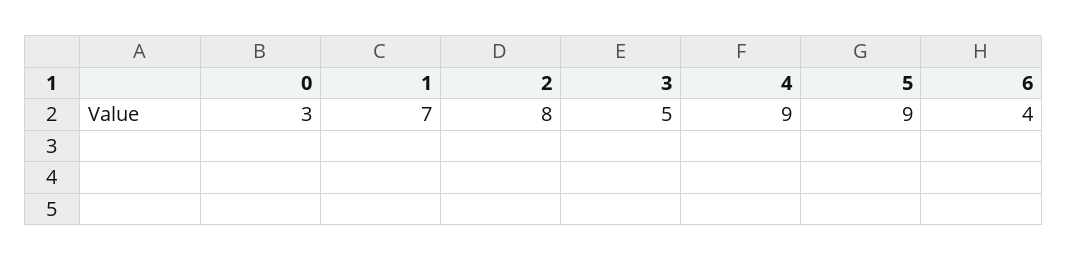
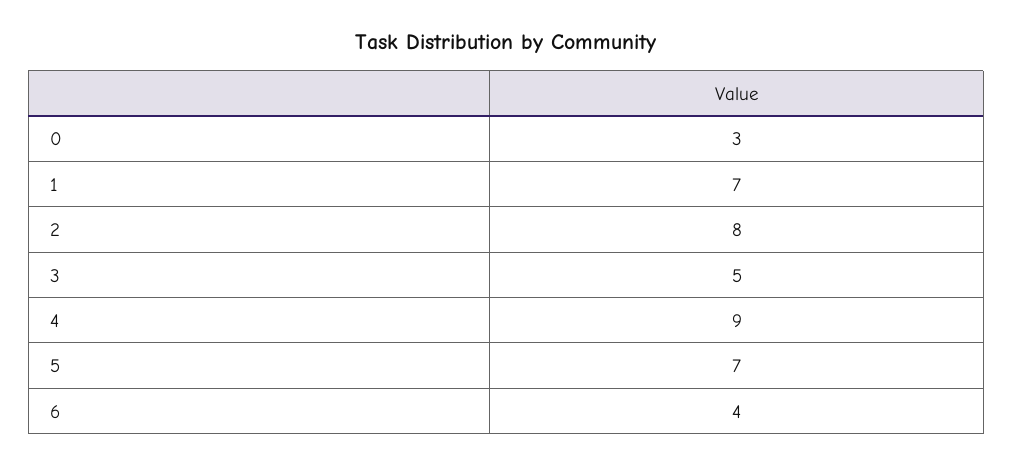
  {
    "0": 3,
    "1": 7,
    "2": 8,
    "3": 5,
    "4": 9,
-   "5": 9,
+   "5": 7,
    "6": 4
  }

